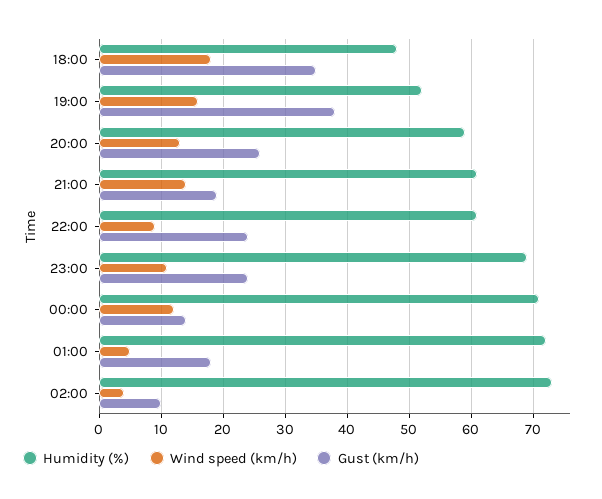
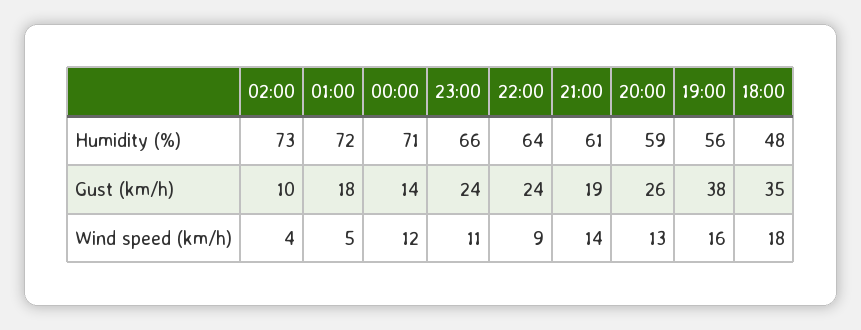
  {
    "Humidity (%)": {
      "18:00": 48,
-     "19:00": 52,
+     "19:00": 56,
      "20:00": 59,
      "21:00": 61,
-     "22:00": 61,
+     "22:00": 64,
-     "23:00": 69,
+     "23:00": 66,
      "00:00": 71,
      "01:00": 72,
      "02:00": 73
    },
    "Wind speed (km/h)": {
      "18:00": 18,
      "19:00": 16,
      "20:00": 13,
      "21:00": 14,
      "22:00": 9,
      "23:00": 11,
      "00:00": 12,
      "01:00": 5,
      "02:00": 4
    },
    "Gust (km/h)": {
      "18:00": 35,
      "19:00": 38,
      "20:00": 26,
      "21:00": 19,
      "22:00": 24,
      "23:00": 24,
      "00:00": 14,
      "01:00": 18,
      "02:00": 10
    }
  }

